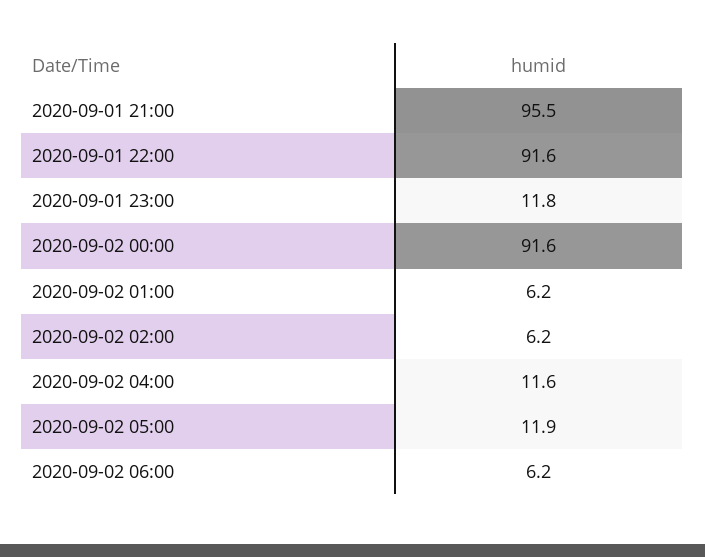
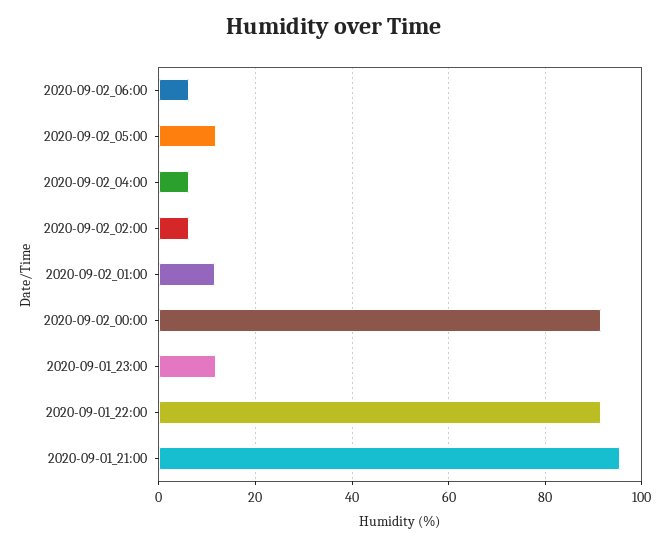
  {
    "2020-09-01 21:00": 95.5,
    "2020-09-01 22:00": 91.6,
    "2020-09-01 23:00": 11.8,
    "2020-09-02 00:00": 91.6,
-   "2020-09-02 01:00": 6.2,
+   "2020-09-02 01:00": 12,
    "2020-09-02 02:00": 6.2,
-   "2020-09-02 04:00": 11.6,
+   "2020-09-02 04:00": 6,
    "2020-09-02 05:00": 11.9,
    "2020-09-02 06:00": 6.2
  }

